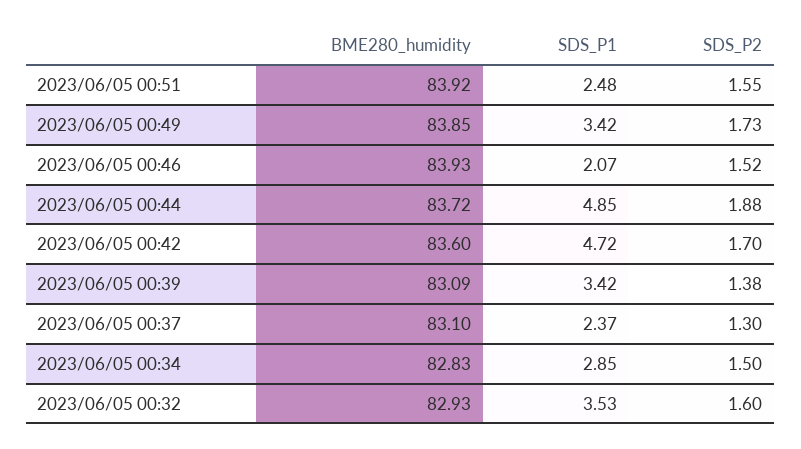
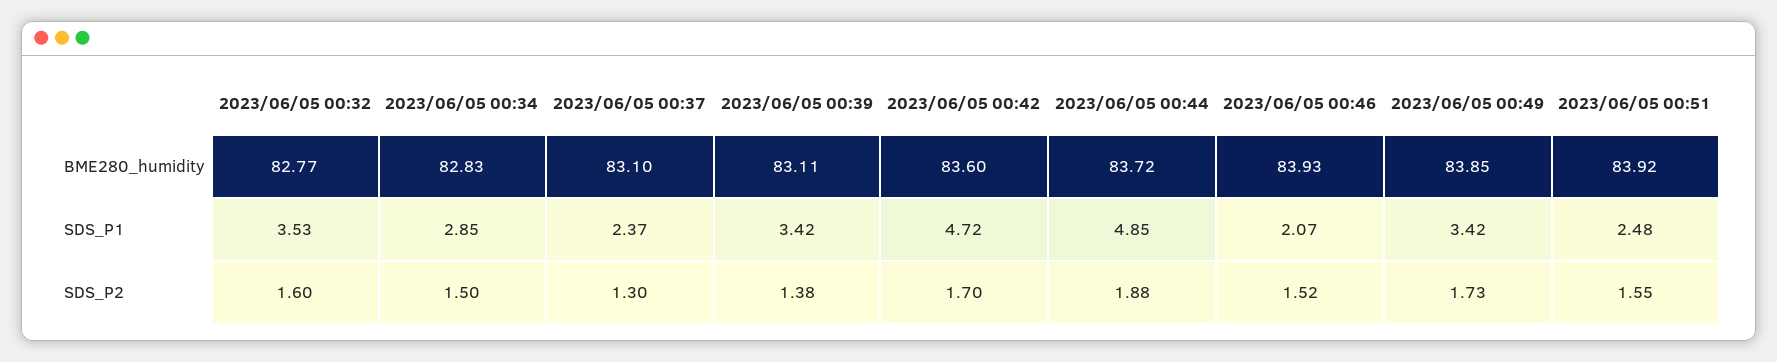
  {
    "BME280_humidity": {
      "2023/06/05 00:51": 83.92,
      "2023/06/05 00:49": 83.85,
      "2023/06/05 00:46": 83.93,
      "2023/06/05 00:44": 83.72,
      "2023/06/05 00:42": 83.6,
-     "2023/06/05 00:39": 83.09,
+     "2023/06/05 00:39": 83.11,
      "2023/06/05 00:37": 83.1,
      "2023/06/05 00:34": 82.83,
-     "2023/06/05 00:32": 82.93
+     "2023/06/05 00:32": 82.77
    },
    "SDS_P1": {
      "2023/06/05 00:51": 2.48,
      "2023/06/05 00:49": 3.42,
      "2023/06/05 00:46": 2.07,
      "2023/06/05 00:44": 4.85,
      "2023/06/05 00:42": 4.72,
      "2023/06/05 00:39": 3.42,
      "2023/06/05 00:37": 2.37,
      "2023/06/05 00:34": 2.85,
      "2023/06/05 00:32": 3.53
    },
    "SDS_P2": {
      "2023/06/05 00:51": 1.55,
      "2023/06/05 00:49": 1.73,
      "2023/06/05 00:46": 1.52,
      "2023/06/05 00:44": 1.88,
      "2023/06/05 00:42": 1.7,
      "2023/06/05 00:39": 1.38,
      "2023/06/05 00:37": 1.3,
      "2023/06/05 00:34": 1.5,
      "2023/06/05 00:32": 1.6
    }
  }

